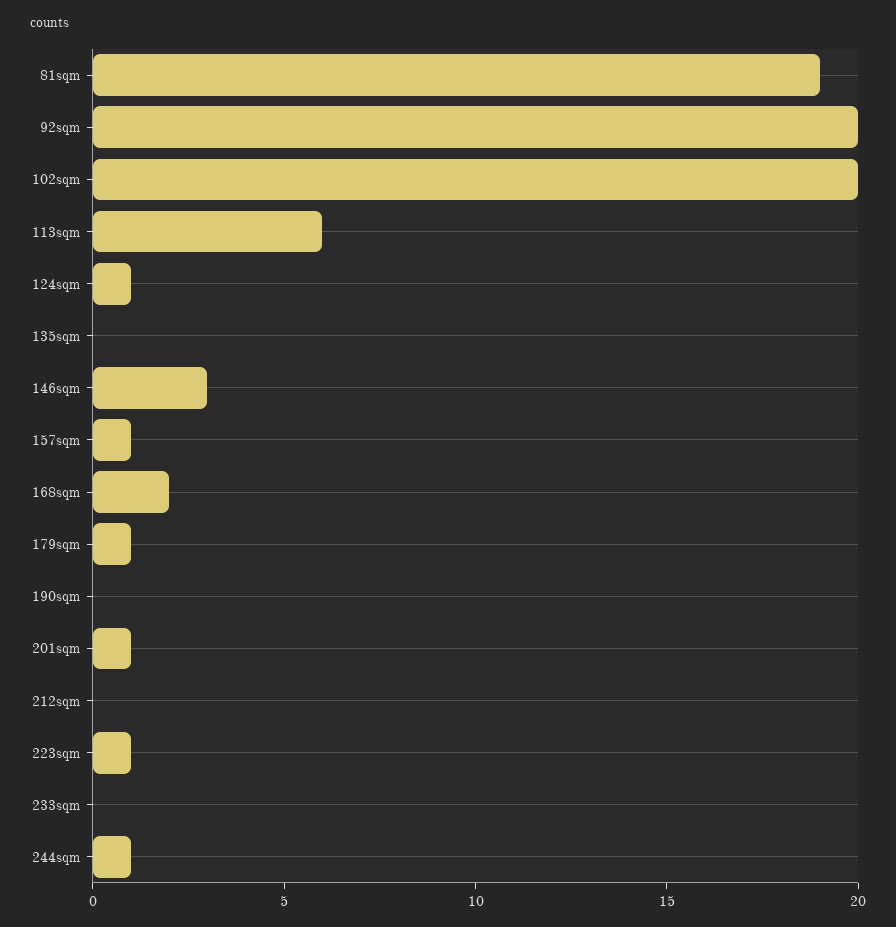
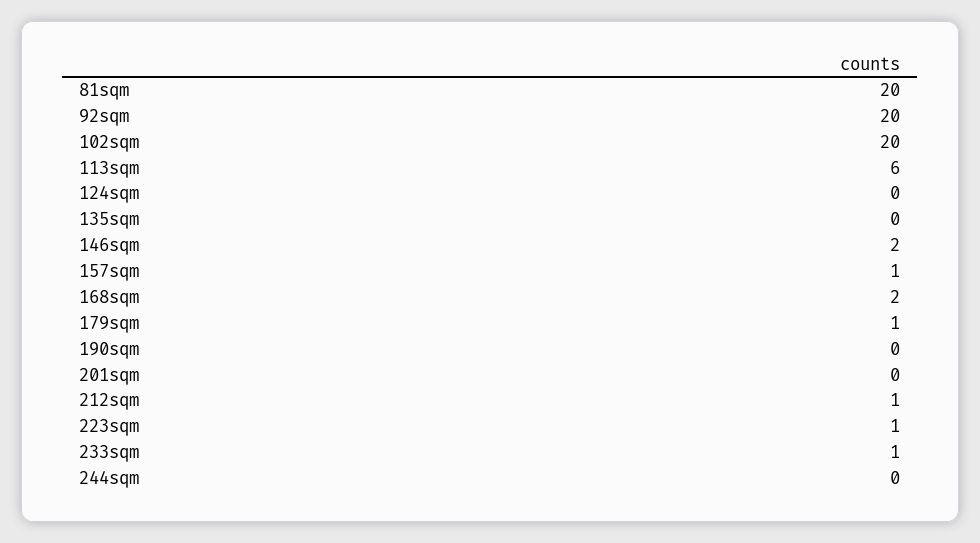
  {
-   "81sqm": 19,
+   "81sqm": 20,
    "92sqm": 20,
    "102sqm": 20,
    "113sqm": 6,
-   "124sqm": 1,
+   "124sqm": 0,
    "135sqm": 0,
-   "146sqm": 3,
+   "146sqm": 2,
    "157sqm": 1,
    "168sqm": 2,
    "179sqm": 1,
    "190sqm": 0,
-   "201sqm": 1,
+   "201sqm": 0,
-   "212sqm": 0,
+   "212sqm": 1,
    "223sqm": 1,
-   "233sqm": 0,
+   "233sqm": 1,
-   "244sqm": 1
+   "244sqm": 0
  }

